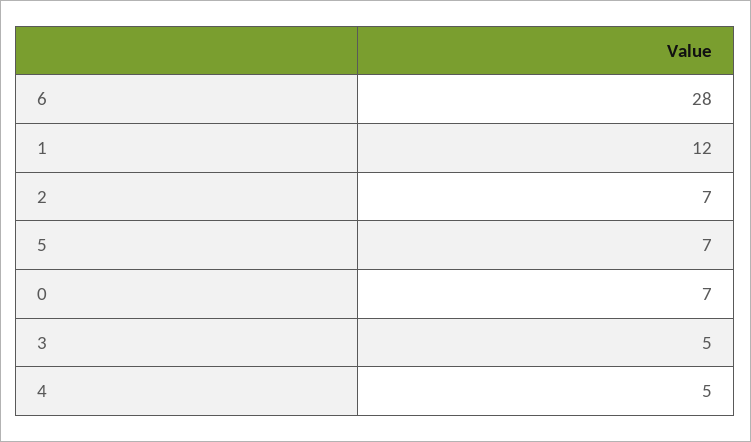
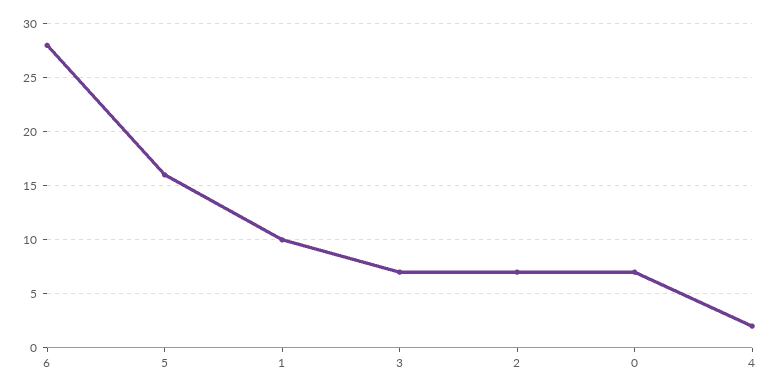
  {
    "6": 28,
-   "1": 12,
+   "1": 10,
    "2": 7,
-   "5": 7,
+   "5": 16,
    "0": 7,
-   "3": 5,
+   "3": 7,
-   "4": 5
+   "4": 2
  }

